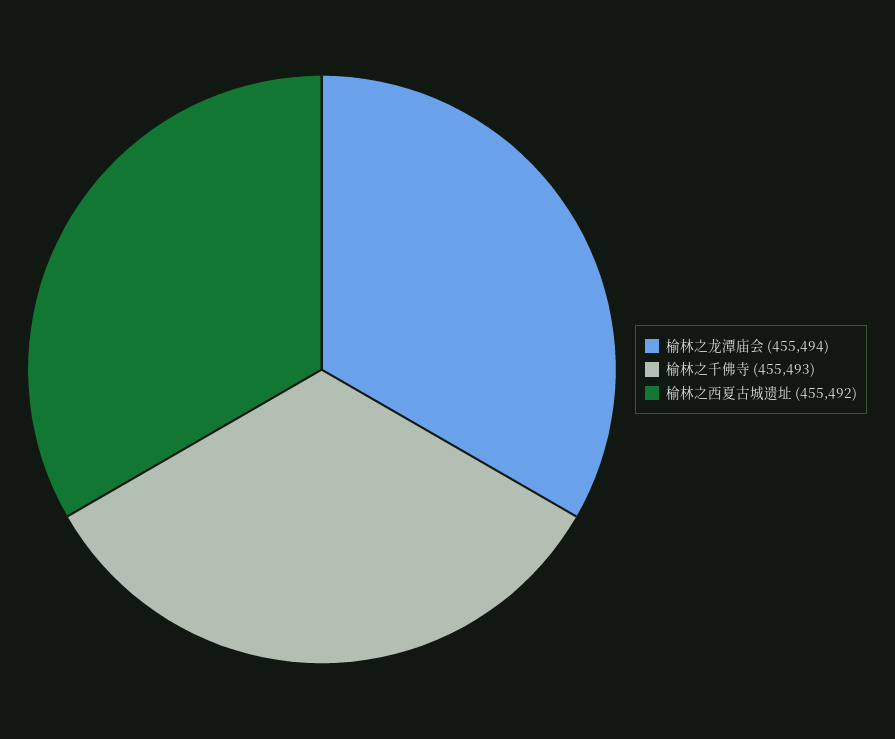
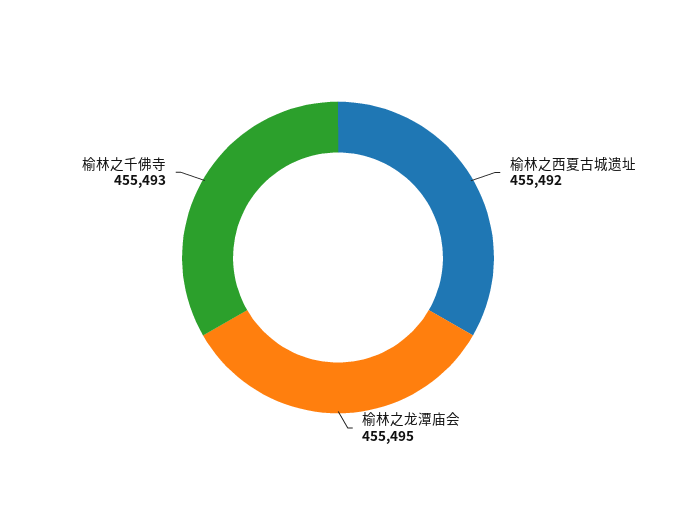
  {
-   "榆林之龙潭庙会": 455494,
+   "榆林之龙潭庙会": 455495,
    "榆林之千佛寺": 455493,
    "榆林之西夏古城遗址": 455492
  }

